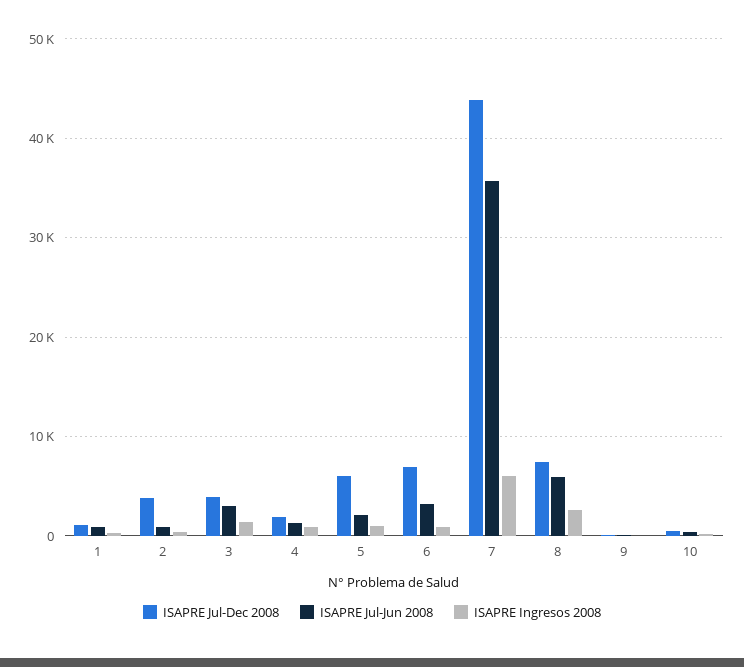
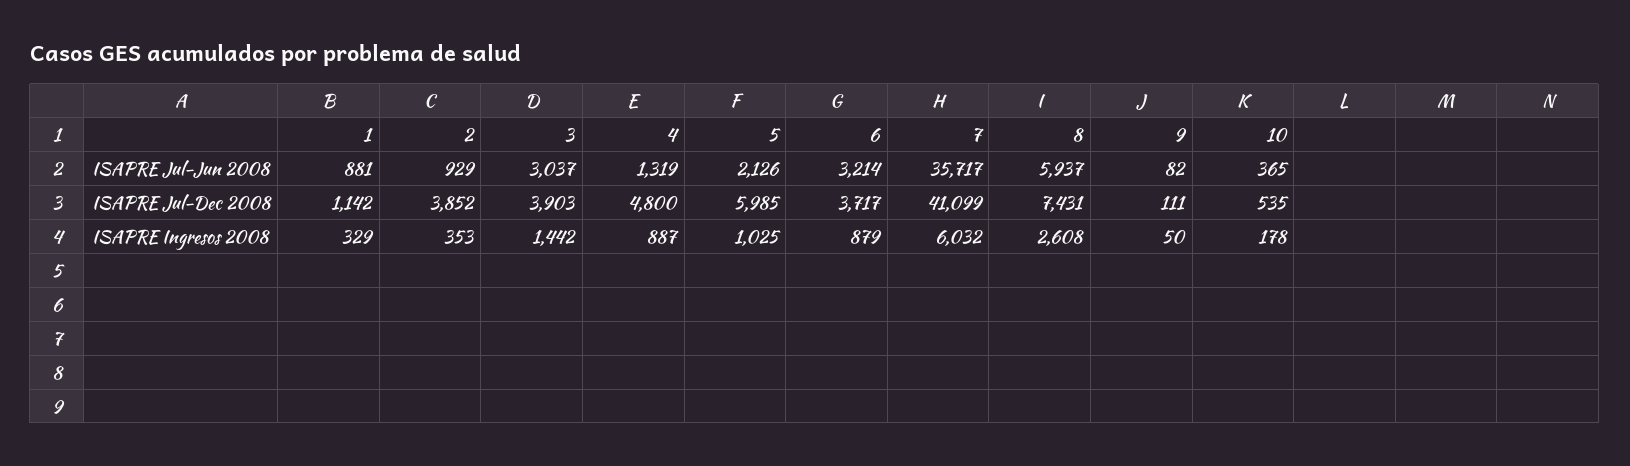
  {
    "ISAPRE Jul-Dec 2008": {
      "1": 1142,
      "2": 3852,
      "3": 3903,
-     "4": 2000,
+     "4": 4800,
      "5": 5985,
-     "6": 7000,
+     "6": 3717,
-     "7": 44000,
+     "7": 41099,
      "8": 7431,
      "9": 111,
      "10": 535
    },
    "ISAPRE Jul-Jun 2008": {
      "1": 881,
      "2": 929,
      "3": 3037,
      "4": 1319,
      "5": 2126,
      "6": 3214,
      "7": 35717,
      "8": 5937,
      "9": 82,
      "10": 365
    },
    "ISAPRE Ingresos 2008": {
      "1": 329,
      "2": 353,
      "3": 1442,
      "4": 887,
      "5": 1025,
      "6": 879,
      "7": 6032,
      "8": 2608,
      "9": 50,
      "10": 178
    }
  }

